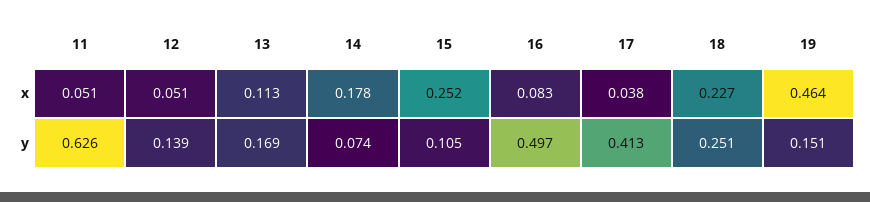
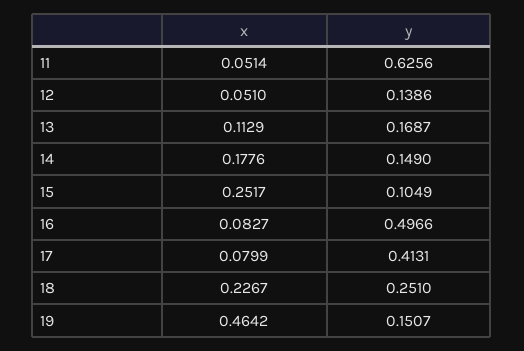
  {
    "11": {
      "x": 0.0514,
      "y": 0.6256
    },
    "12": {
      "x": 0.051,
      "y": 0.1386
    },
    "13": {
      "x": 0.1129,
      "y": 0.1687
    },
    "14": {
      "x": 0.1776,
-     "y": 0.074
+     "y": 0.149
    },
    "15": {
      "x": 0.2517,
      "y": 0.1049
    },
    "16": {
      "x": 0.0827,
      "y": 0.4966
    },
    "17": {
-     "x": 0.038,
+     "x": 0.0799,
      "y": 0.4131
    },
    "18": {
      "x": 0.2267,
      "y": 0.251
    },
    "19": {
      "x": 0.4642,
      "y": 0.1507
    }
  }

